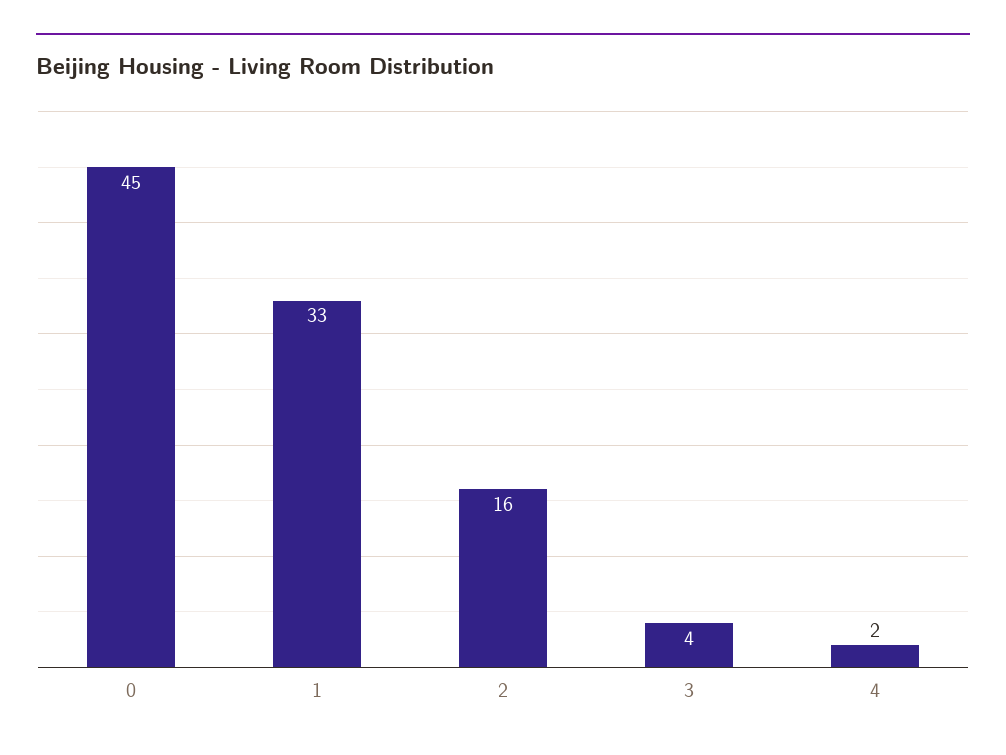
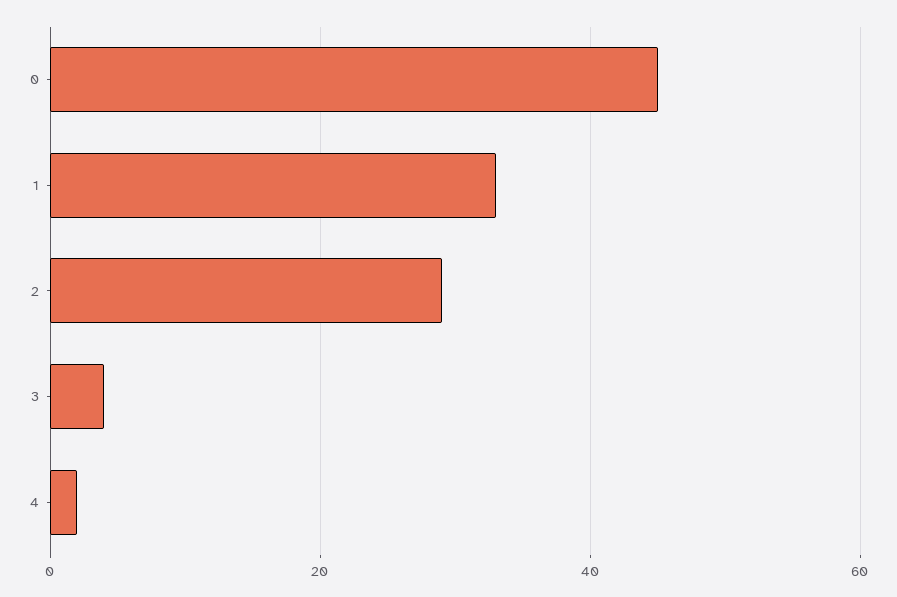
  {
    "0": 45,
    "1": 33,
-   "2": 16,
+   "2": 30,
    "3": 4,
    "4": 2
  }

